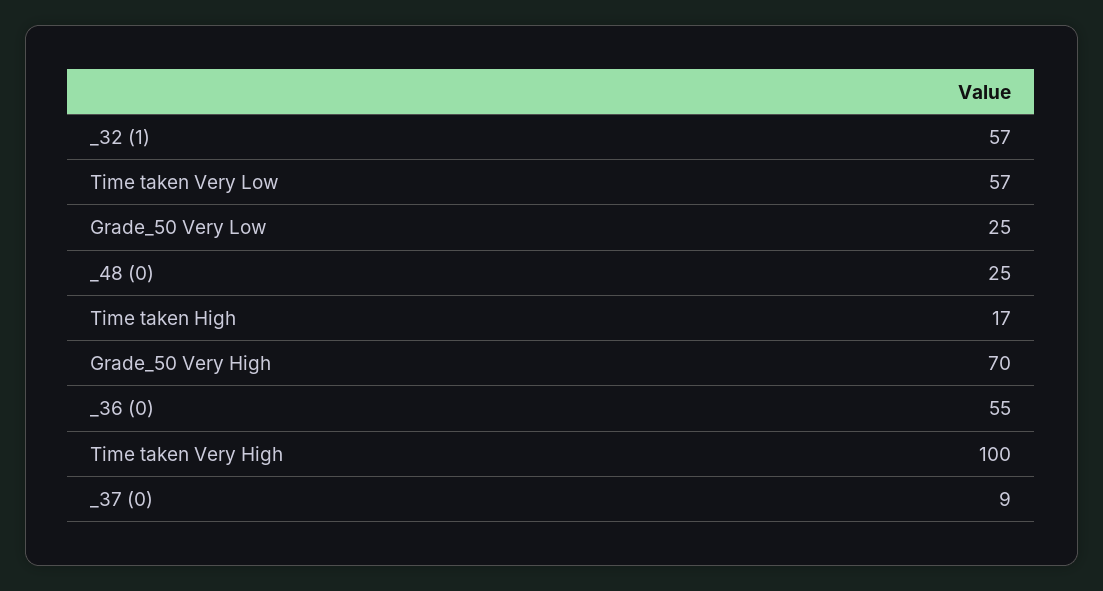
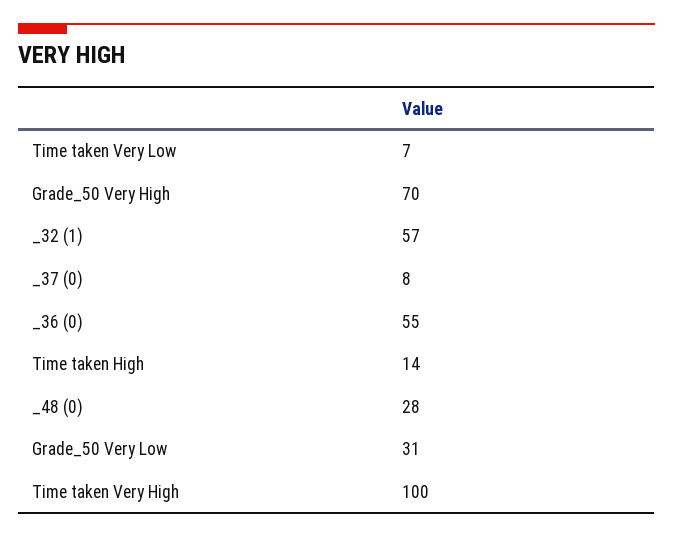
  {
    "_32 (1)": 57,
-   "Time taken Very Low": 57,
+   "Time taken Very Low": 7,
-   "Grade_50 Very Low": 25,
+   "Grade_50 Very Low": 31,
-   "_48 (0)": 25,
+   "_48 (0)": 28,
-   "Time taken High": 17,
+   "Time taken High": 14,
    "Grade_50 Very High": 70,
    "_36 (0)": 55,
    "Time taken Very High": 100,
-   "_37 (0)": 9
+   "_37 (0)": 8
  }

